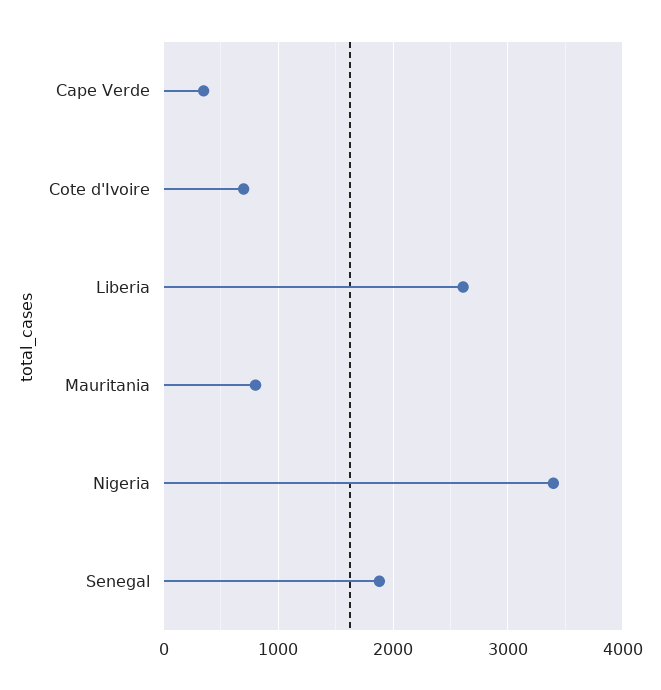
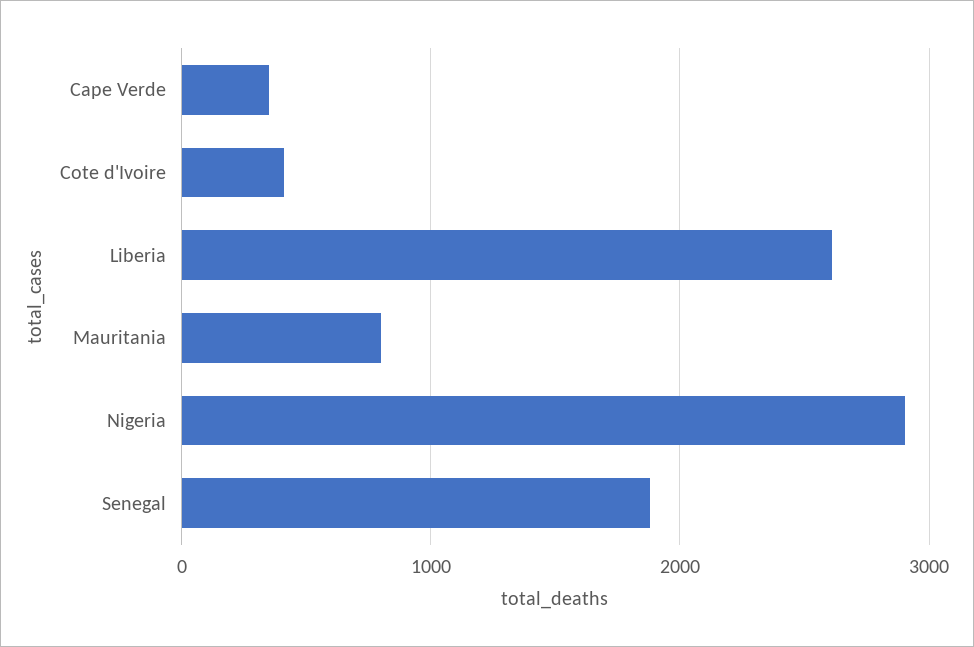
  {
    "Cape Verde": 300,
-   "Cote d'Ivoire": 700,
+   "Cote d'Ivoire": 400,
    "Liberia": 2600,
    "Mauritania": 800,
-   "Nigeria": 3400,
+   "Nigeria": 2900,
    "Senegal": 1900
  }

